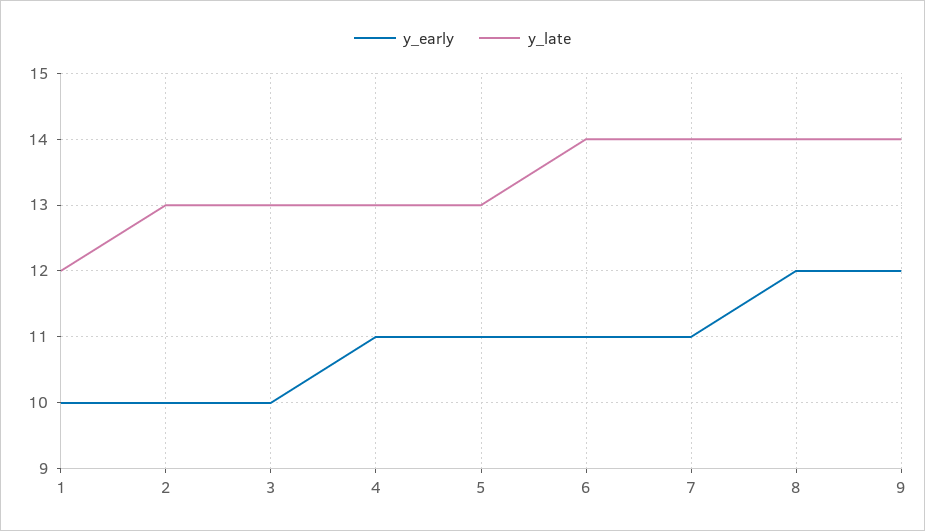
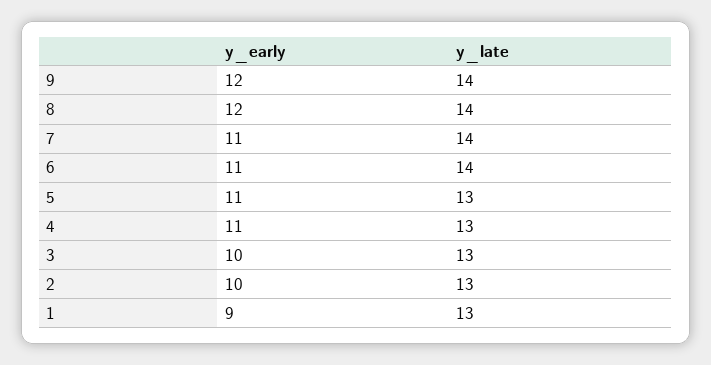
  {
    "y_early": {
-     "1": 10,
+     "1": 9,
      "2": 10,
      "3": 10,
      "4": 11,
      "5": 11,
      "6": 11,
      "7": 11,
      "8": 12,
      "9": 12
    },
    "y_late": {
-     "1": 12,
+     "1": 13,
      "2": 13,
      "3": 13,
      "4": 13,
      "5": 13,
      "6": 14,
      "7": 14,
      "8": 14,
      "9": 14
    }
  }

